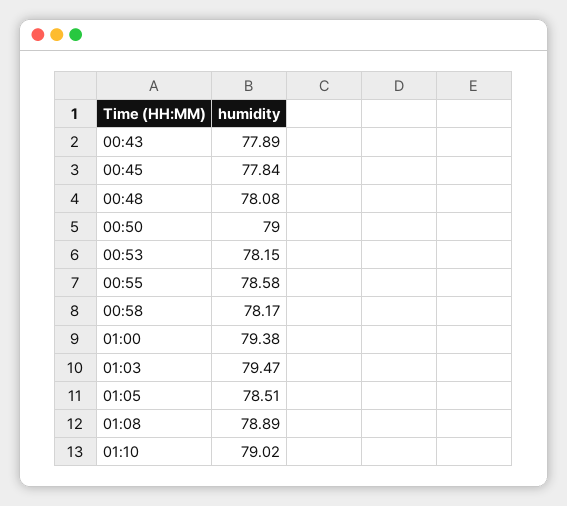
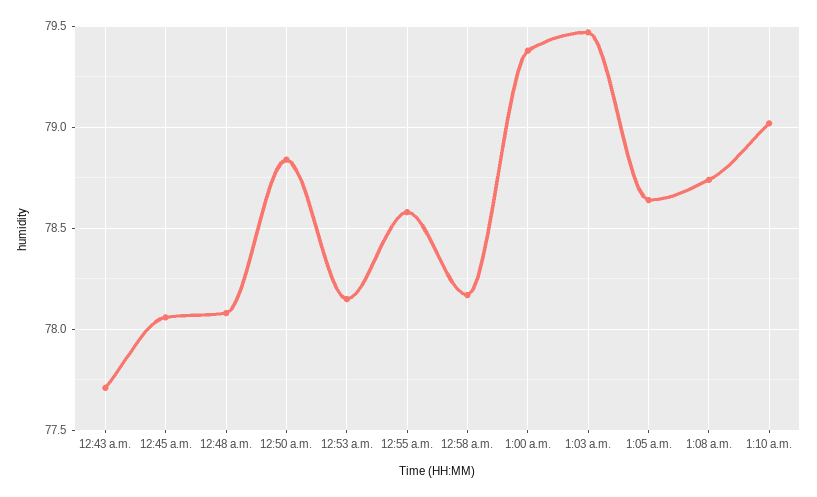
  {
-   "00:43": 77.89,
+   "00:43": 77.7,
-   "00:45": 77.84,
+   "00:45": 78.05,
    "00:48": 78.08,
-   "00:50": 79,
+   "00:50": 78.85,
    "00:53": 78.15,
    "00:55": 78.58,
    "00:58": 78.17,
    "01:00": 79.38,
    "01:03": 79.47,
-   "01:05": 78.51,
+   "01:05": 78.65,
-   "01:08": 78.89,
+   "01:08": 78.75,
    "01:10": 79.02
  }

